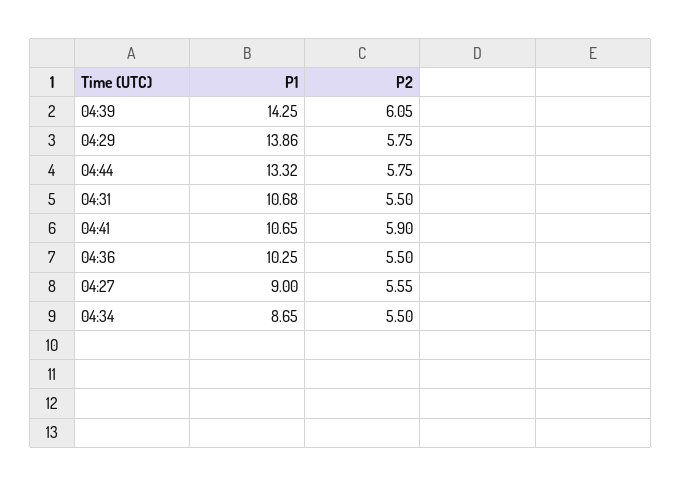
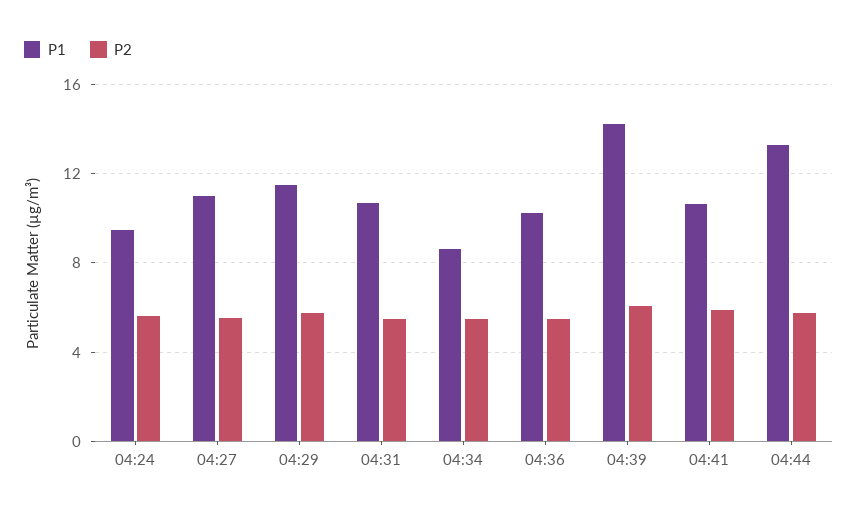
  {
    "P1": {
      "04:39": 14.25,
-     "04:29": 13.86,
+     "04:29": 11.5,
      "04:44": 13.32,
      "04:31": 10.68,
      "04:41": 10.65,
      "04:36": 10.25,
-     "04:27": 9,
+     "04:27": 11,
-     "04:34": 8.65
+     "04:34": 8.65,
+     "04:24": 9.5
    },
    "P2": {
      "04:39": 6.05,
      "04:29": 5.75,
      "04:44": 5.75,
      "04:31": 5.5,
      "04:41": 5.9,
      "04:36": 5.5,
      "04:27": 5.55,
-     "04:34": 5.5
+     "04:34": 5.5,
+     "04:24": 5.5
    }
  }

